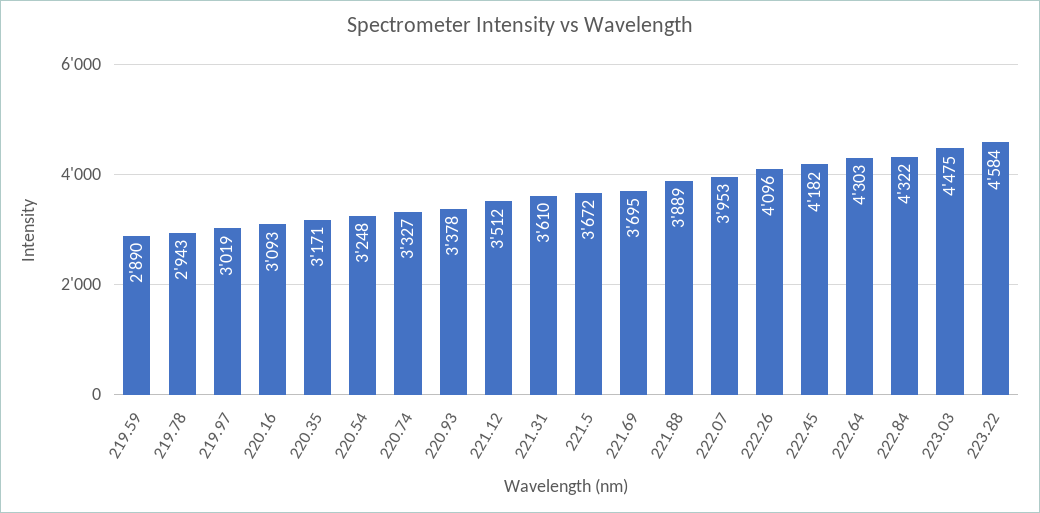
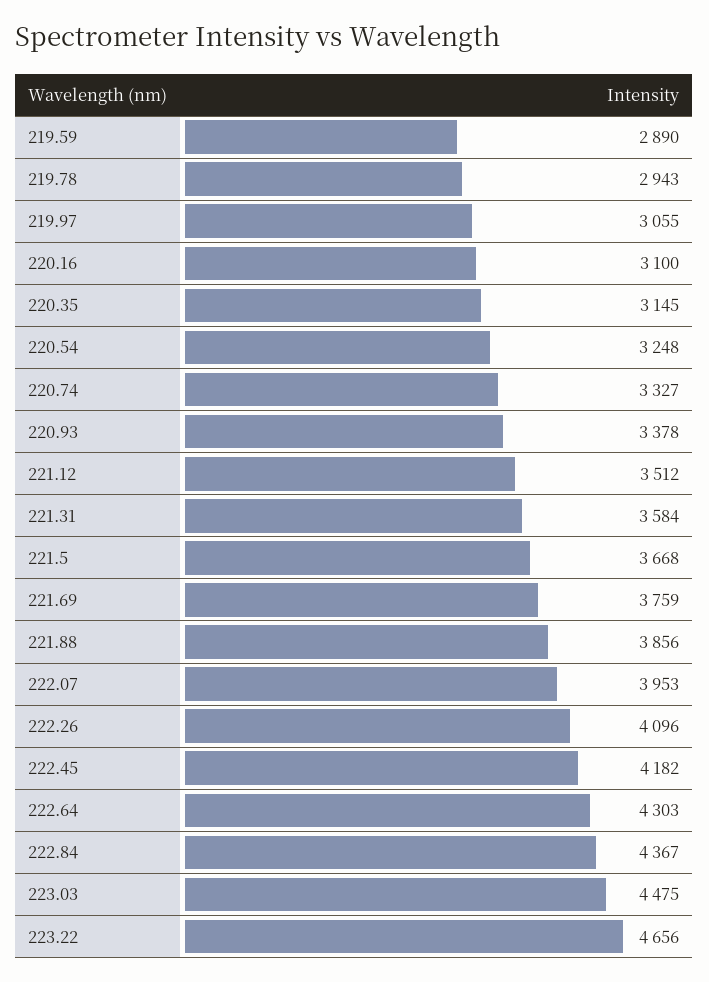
  {
    "219.59": 2890,
    "219.78": 2943,
-   "219.97": 3019,
+   "219.97": 3055,
-   "220.16": 3093,
+   "220.16": 3100,
-   "220.35": 3171,
+   "220.35": 3145,
    "220.54": 3248,
    "220.74": 3327,
    "220.93": 3378,
    "221.12": 3512,
-   "221.31": 3610,
+   "221.31": 3584,
-   "221.5": 3672,
+   "221.5": 3668,
-   "221.69": 3695,
+   "221.69": 3759,
-   "221.88": 3889,
+   "221.88": 3856,
    "222.07": 3953,
    "222.26": 4096,
    "222.45": 4182,
    "222.64": 4303,
-   "222.84": 4322,
+   "222.84": 4367,
    "223.03": 4475,
-   "223.22": 4584
+   "223.22": 4656
  }

